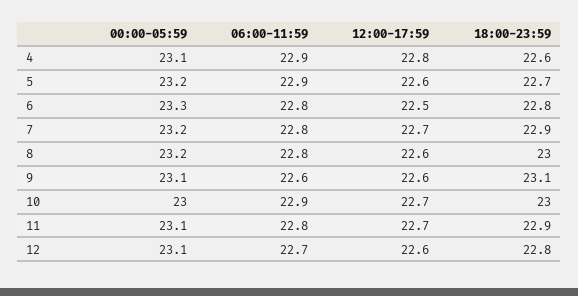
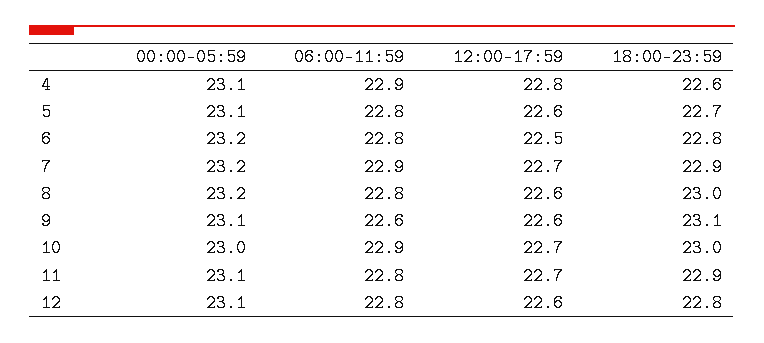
  {
    "00:00-05:59": {
      "4": 23.1,
-     "5": 23.2,
+     "5": 23.1,
-     "6": 23.3,
+     "6": 23.2,
      "7": 23.2,
      "8": 23.2,
      "9": 23.1,
      "10": 23,
      "11": 23.1,
      "12": 23.1
    },
    "06:00-11:59": {
      "4": 22.9,
-     "5": 22.9,
+     "5": 22.8,
      "6": 22.8,
-     "7": 22.8,
+     "7": 22.9,
      "8": 22.8,
      "9": 22.6,
      "10": 22.9,
      "11": 22.8,
-     "12": 22.7
+     "12": 22.8
    },
    "12:00-17:59": {
      "4": 22.8,
      "5": 22.6,
      "6": 22.5,
      "7": 22.7,
      "8": 22.6,
      "9": 22.6,
      "10": 22.7,
      "11": 22.7,
      "12": 22.6
    },
    "18:00-23:59": {
      "4": 22.6,
      "5": 22.7,
      "6": 22.8,
      "7": 22.9,
      "8": 23,
      "9": 23.1,
      "10": 23,
      "11": 22.9,
      "12": 22.8
    }
  }

